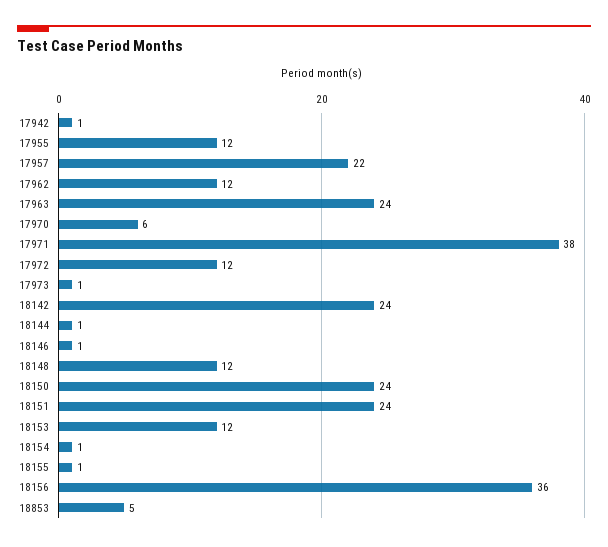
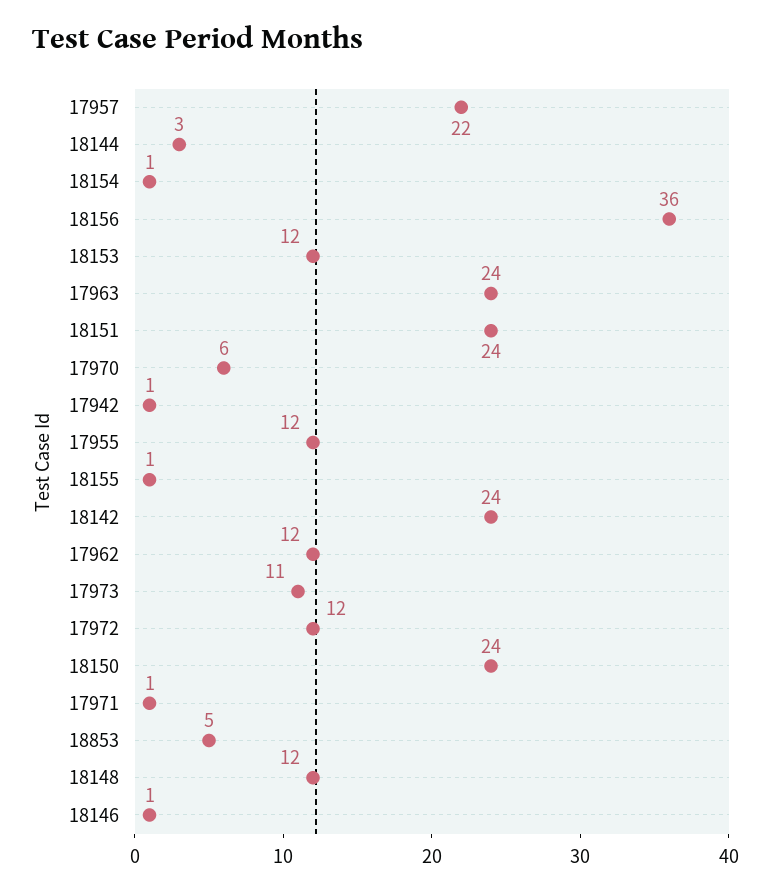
  {
    "17942": 1,
    "17955": 12,
    "17957": 22,
    "17962": 12,
    "17963": 24,
    "17970": 6,
-   "17971": 38,
+   "17971": 1,
    "17972": 12,
-   "17973": 1,
+   "17973": 11,
    "18142": 24,
-   "18144": 1,
+   "18144": 3,
    "18146": 1,
    "18148": 12,
    "18150": 24,
    "18151": 24,
    "18153": 12,
    "18154": 1,
    "18155": 1,
    "18156": 36,
    "18853": 5
  }

